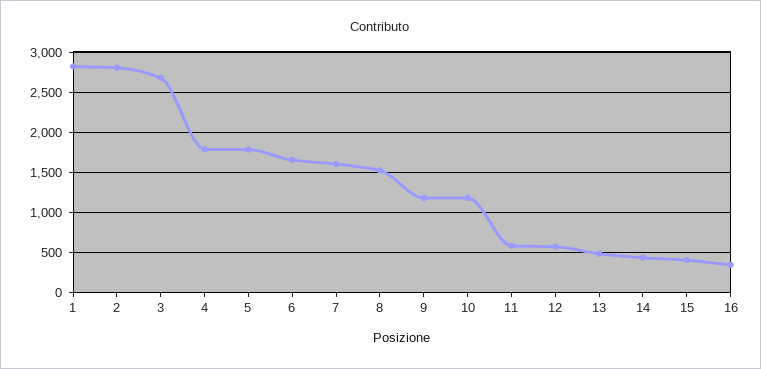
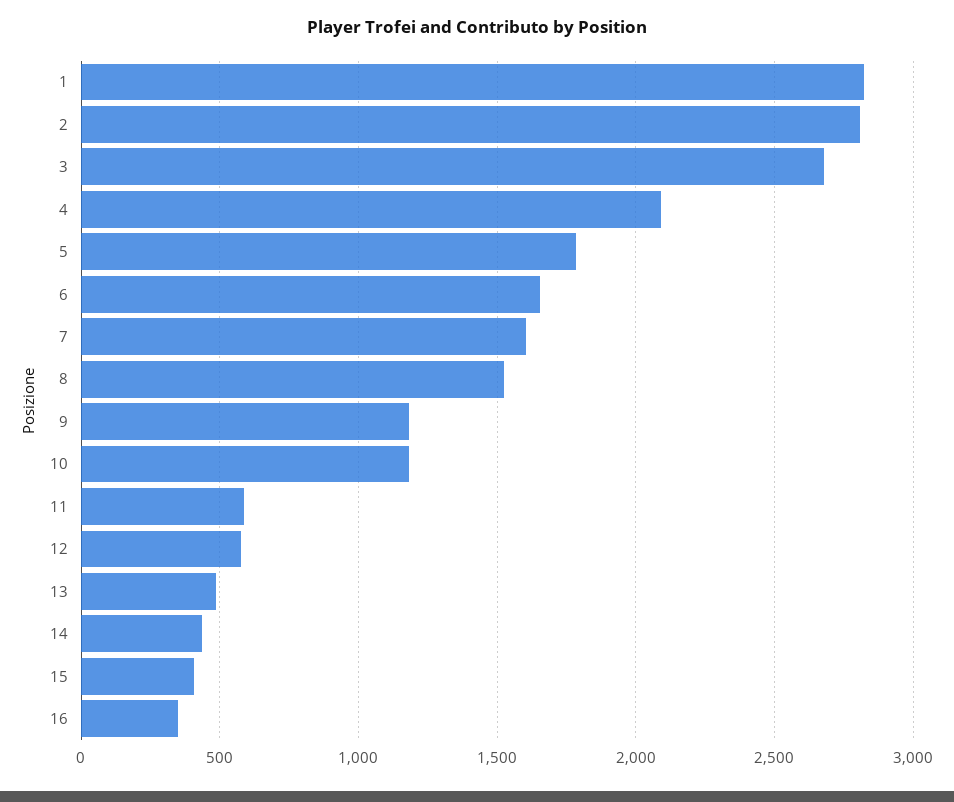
  {
    "1": 2800,
    "2": 2800,
    "3": 2700,
-   "4": 1800,
+   "4": 2100,
    "5": 1800,
    "6": 1650,
    "7": 1600,
    "8": 1550,
    "9": 1200,
    "10": 1200,
    "11": 600,
    "12": 600,
    "13": 500,
    "14": 450,
    "15": 400,
    "16": 350
  }

